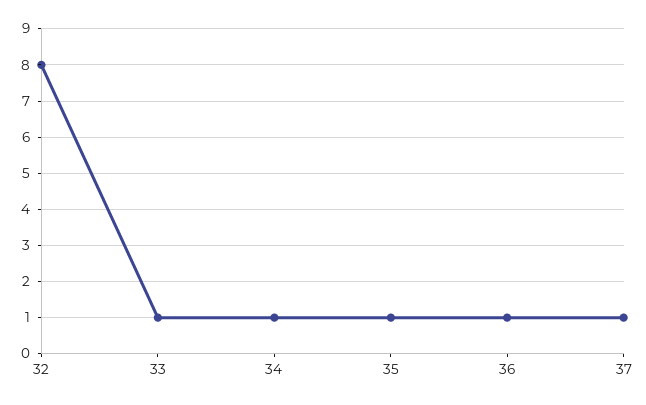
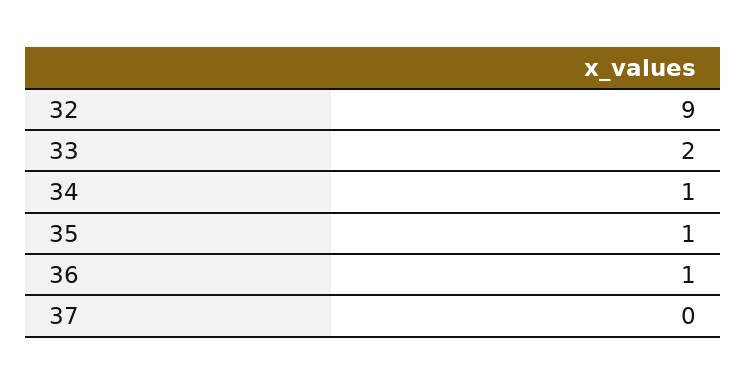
  {
-   "32": 8,
+   "32": 9,
-   "33": 1,
+   "33": 2,
    "34": 1,
    "35": 1,
    "36": 1,
-   "37": 1
+   "37": 0
  }

